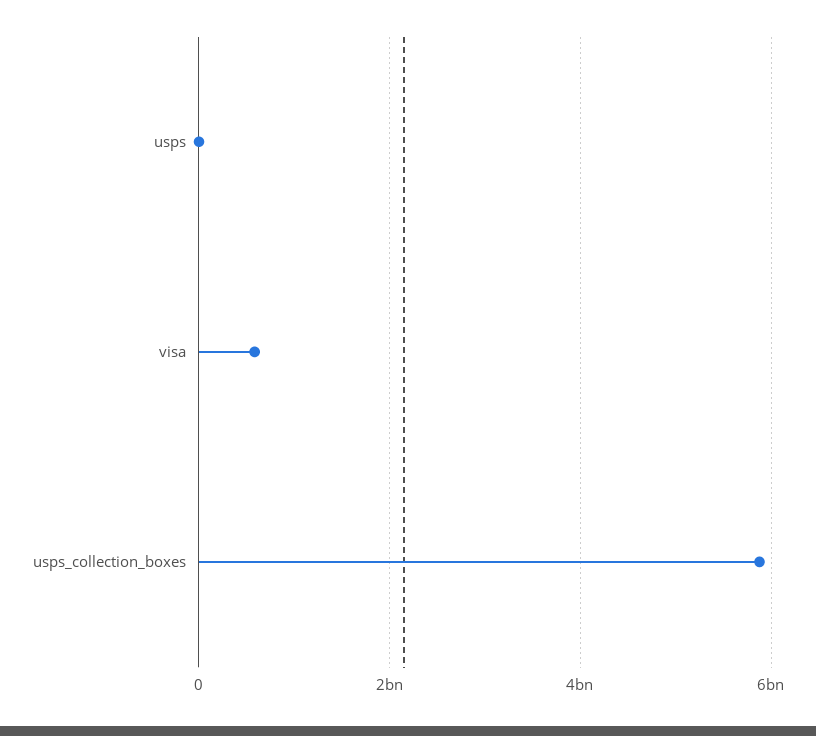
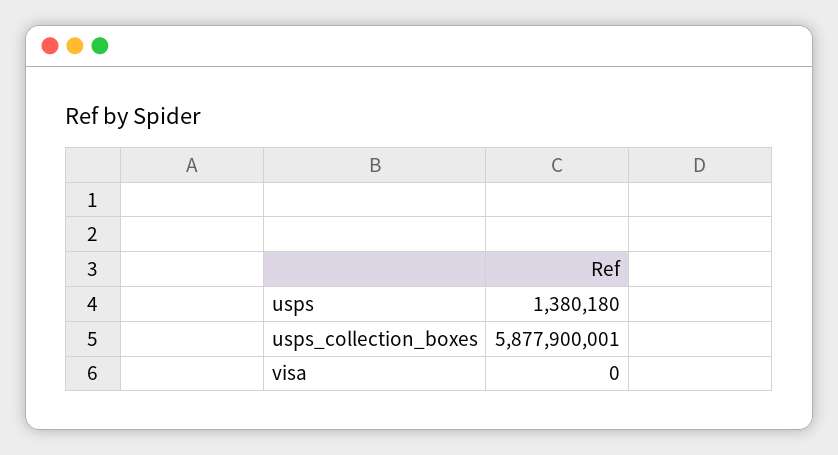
  {
    "usps": 1380180,
-   "visa": 600000000,
+   "visa": 0,
    "usps_collection_boxes": 5877900001
  }

